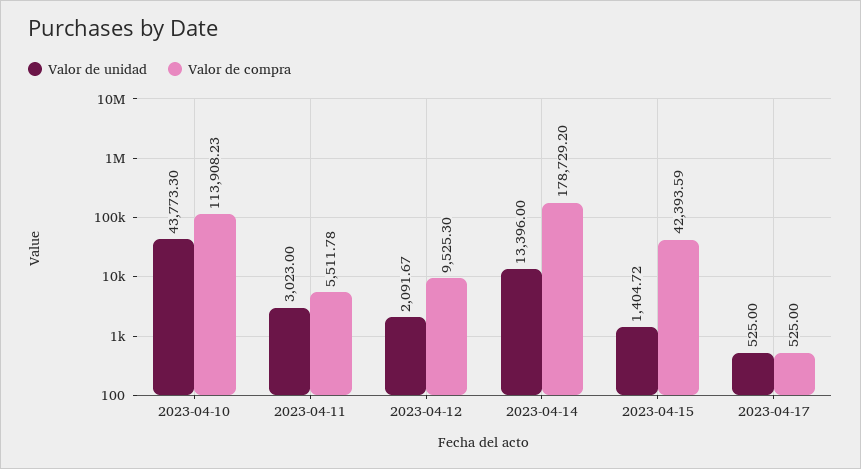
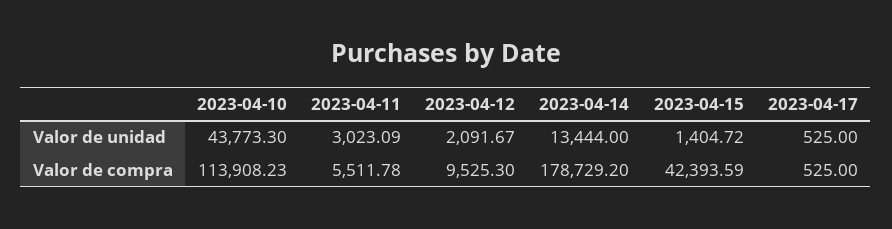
  {
    "Valor de unidad": {
      "2023-04-10": 43773.3,
-     "2023-04-11": 3023,
+     "2023-04-11": 3023.09,
      "2023-04-12": 2091.67,
-     "2023-04-14": 13396,
+     "2023-04-14": 13444,
      "2023-04-15": 1404.72,
      "2023-04-17": 525
    },
    "Valor de compra": {
      "2023-04-10": 113908.23,
      "2023-04-11": 5511.78,
      "2023-04-12": 9525.3,
      "2023-04-14": 178729.2,
      "2023-04-15": 42393.59,
      "2023-04-17": 525
    }
  }

